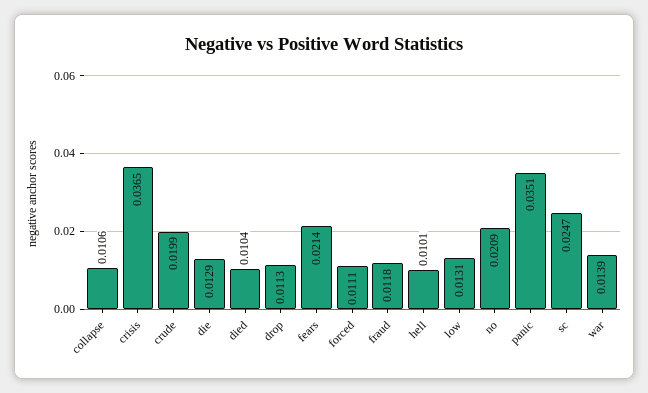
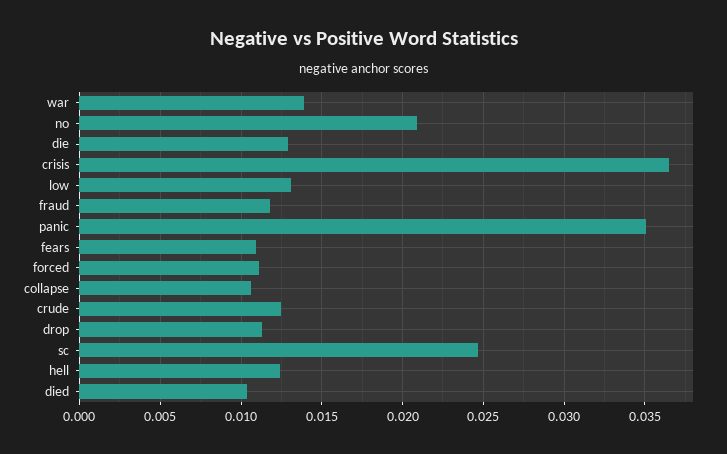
  {
    "collapse": 0.0106,
    "crisis": 0.0365,
-   "crude": 0.0199,
+   "crude": 0.0125,
    "die": 0.0129,
    "died": 0.0104,
    "drop": 0.0113,
-   "fears": 0.0214,
+   "fears": 0.011,
    "forced": 0.0111,
    "fraud": 0.0118,
-   "hell": 0.0101,
+   "hell": 0.0125,
    "low": 0.0131,
    "no": 0.0209,
    "panic": 0.0351,
    "sc": 0.0247,
    "war": 0.0139
  }

